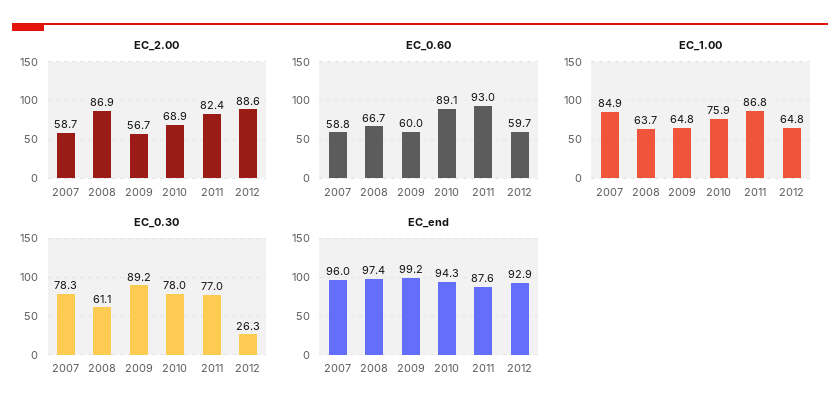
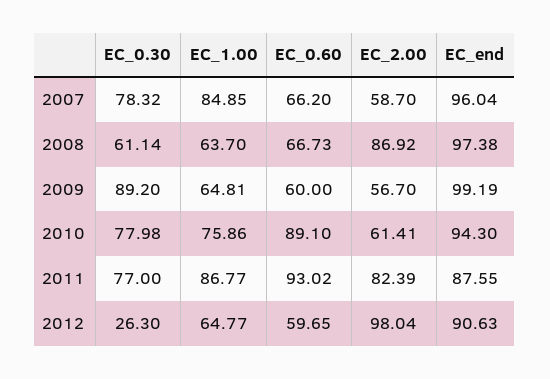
  {
    "EC_2.00": {
      "2007": 58.7,
      "2008": 86.92,
      "2009": 56.7,
-     "2010": 68.9,
+     "2010": 61.41,
      "2011": 82.39,
-     "2012": 88.6
+     "2012": 98.04
    },
    "EC_0.60": {
-     "2007": 58.8,
+     "2007": 66.2,
      "2008": 66.73,
      "2009": 60,
      "2010": 89.1,
      "2011": 93.02,
      "2012": 59.65
    },
    "EC_1.00": {
      "2007": 84.85,
      "2008": 63.7,
      "2009": 64.81,
      "2010": 75.86,
      "2011": 86.77,
      "2012": 64.77
    },
    "EC_0.30": {
      "2007": 78.32,
      "2008": 61.14,
      "2009": 89.2,
      "2010": 77.98,
      "2011": 77,
      "2012": 26.3
    },
    "EC_end": {
      "2007": 96.04,
      "2008": 97.38,
      "2009": 99.19,
      "2010": 94.3,
      "2011": 87.55,
-     "2012": 92.9
+     "2012": 90.63
    }
  }

